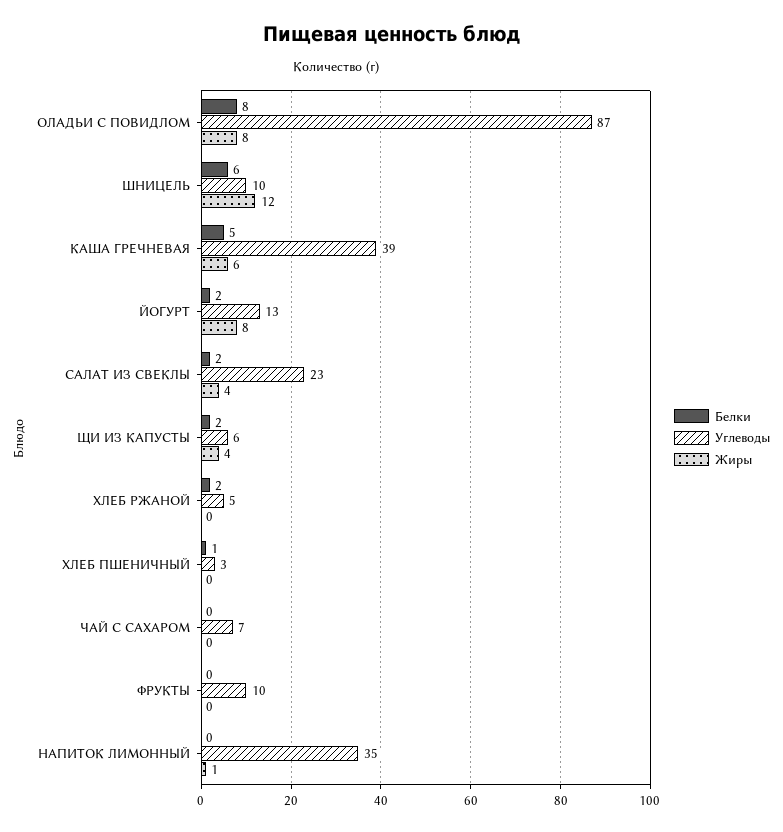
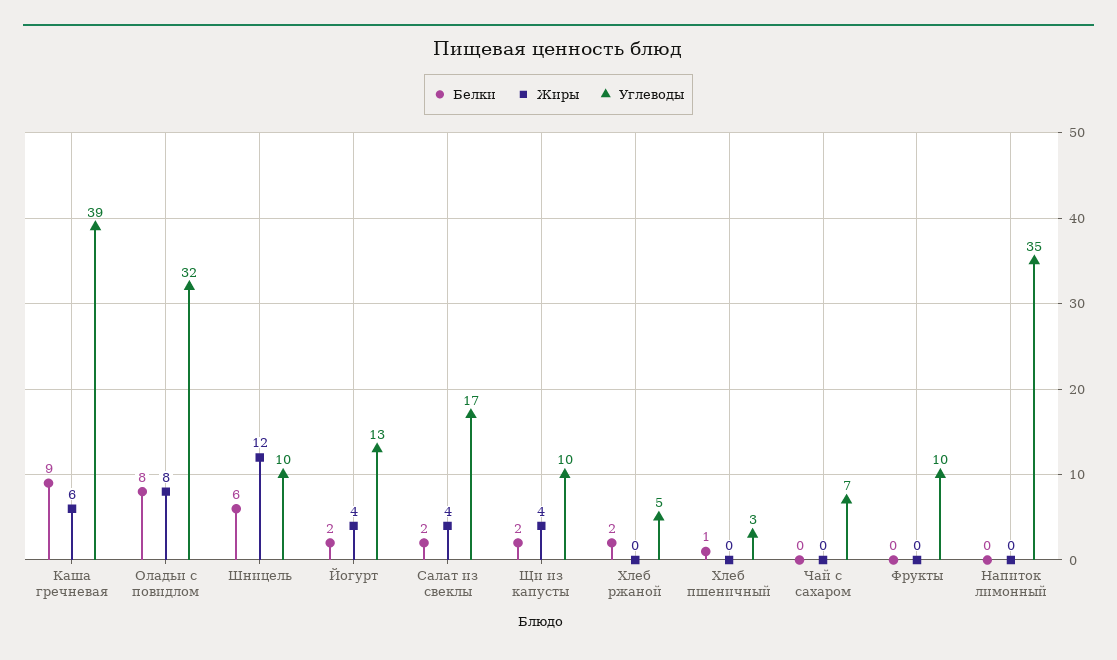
  {
    "Белки": {
      "ОЛАДЬИ С ПОВИДЛОМ": 8,
      "ШНИЦЕЛЬ": 6,
-     "КАША ГРЕЧНЕВАЯ": 5,
+     "КАША ГРЕЧНЕВАЯ": 9,
      "ЙОГУРТ": 2,
      "САЛАТ ИЗ СВЕКЛЫ": 2,
      "ЩИ ИЗ КАПУСТЫ": 2,
      "ХЛЕБ РЖАНОЙ": 2,
      "ХЛЕБ ПШЕНИЧНЫЙ": 1,
      "ЧАЙ С САХАРОМ": 0,
      "ФРУКТЫ": 0,
      "НАПИТОК ЛИМОННЫЙ": 0
    },
    "Углеводы": {
-     "ОЛАДЬИ С ПОВИДЛОМ": 87,
+     "ОЛАДЬИ С ПОВИДЛОМ": 32,
      "ШНИЦЕЛЬ": 10,
      "КАША ГРЕЧНЕВАЯ": 39,
      "ЙОГУРТ": 13,
-     "САЛАТ ИЗ СВЕКЛЫ": 23,
+     "САЛАТ ИЗ СВЕКЛЫ": 17,
-     "ЩИ ИЗ КАПУСТЫ": 6,
+     "ЩИ ИЗ КАПУСТЫ": 10,
      "ХЛЕБ РЖАНОЙ": 5,
      "ХЛЕБ ПШЕНИЧНЫЙ": 3,
      "ЧАЙ С САХАРОМ": 7,
      "ФРУКТЫ": 10,
      "НАПИТОК ЛИМОННЫЙ": 35
    },
    "Жиры": {
      "ОЛАДЬИ С ПОВИДЛОМ": 8,
      "ШНИЦЕЛЬ": 12,
      "КАША ГРЕЧНЕВАЯ": 6,
-     "ЙОГУРТ": 8,
+     "ЙОГУРТ": 4,
      "САЛАТ ИЗ СВЕКЛЫ": 4,
      "ЩИ ИЗ КАПУСТЫ": 4,
      "ХЛЕБ РЖАНОЙ": 0,
      "ХЛЕБ ПШЕНИЧНЫЙ": 0,
      "ЧАЙ С САХАРОМ": 0,
      "ФРУКТЫ": 0,
-     "НАПИТОК ЛИМОННЫЙ": 1
+     "НАПИТОК ЛИМОННЫЙ": 0
    }
  }

